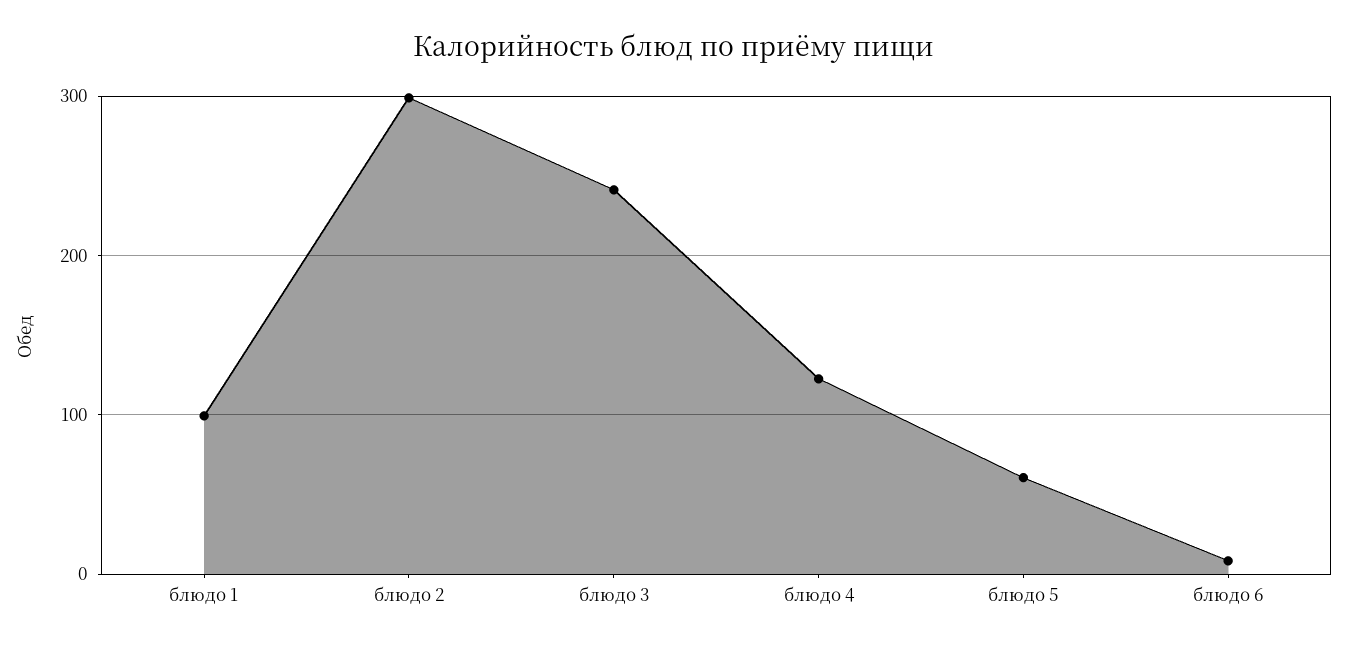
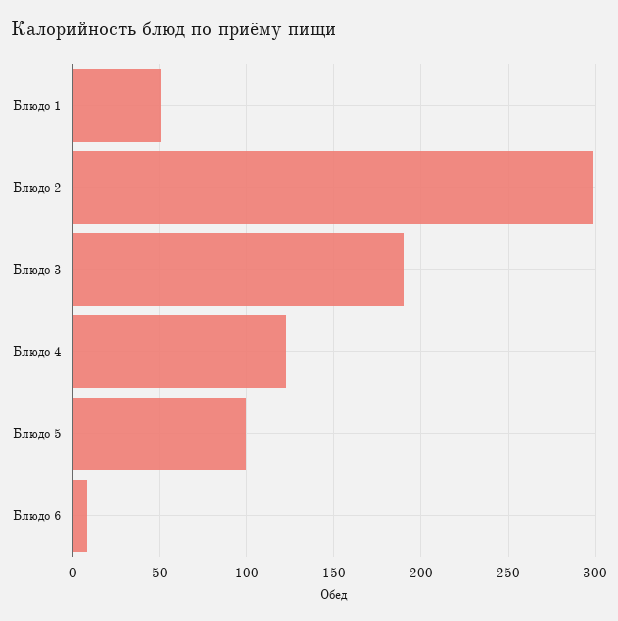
  {
-   "блюдо 1": 100,
+   "блюдо 1": 50,
    "блюдо 2": 300,
-   "блюдо 3": 240,
+   "блюдо 3": 190,
    "блюдо 4": 125,
-   "блюдо 5": 60,
+   "блюдо 5": 100,
    "блюдо 6": 10
  }

